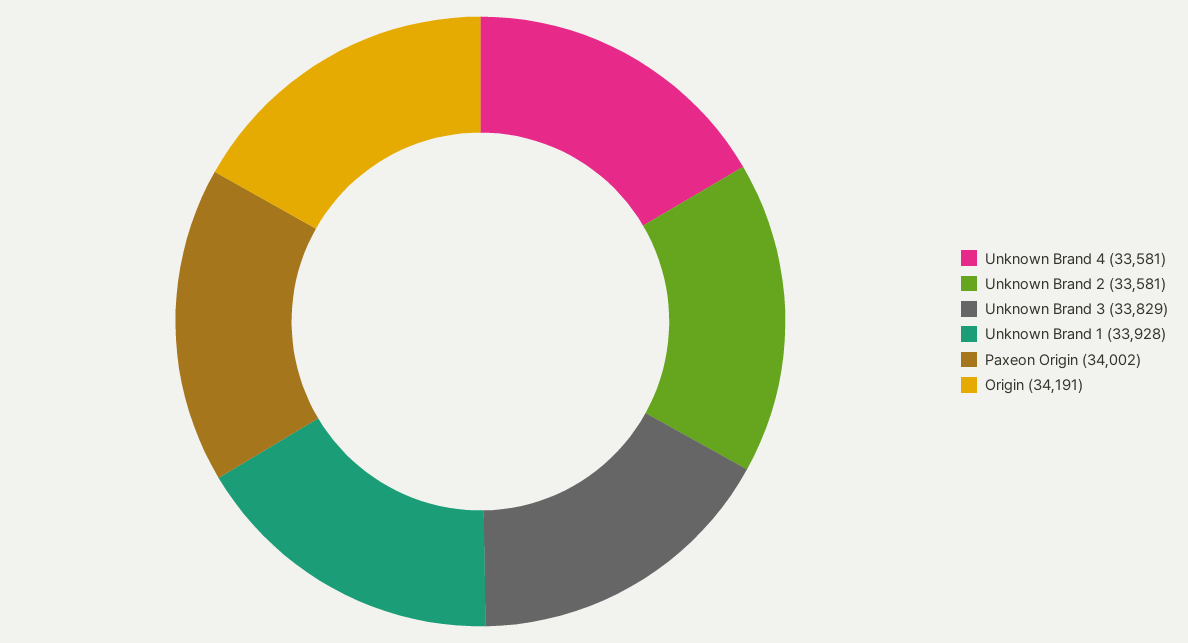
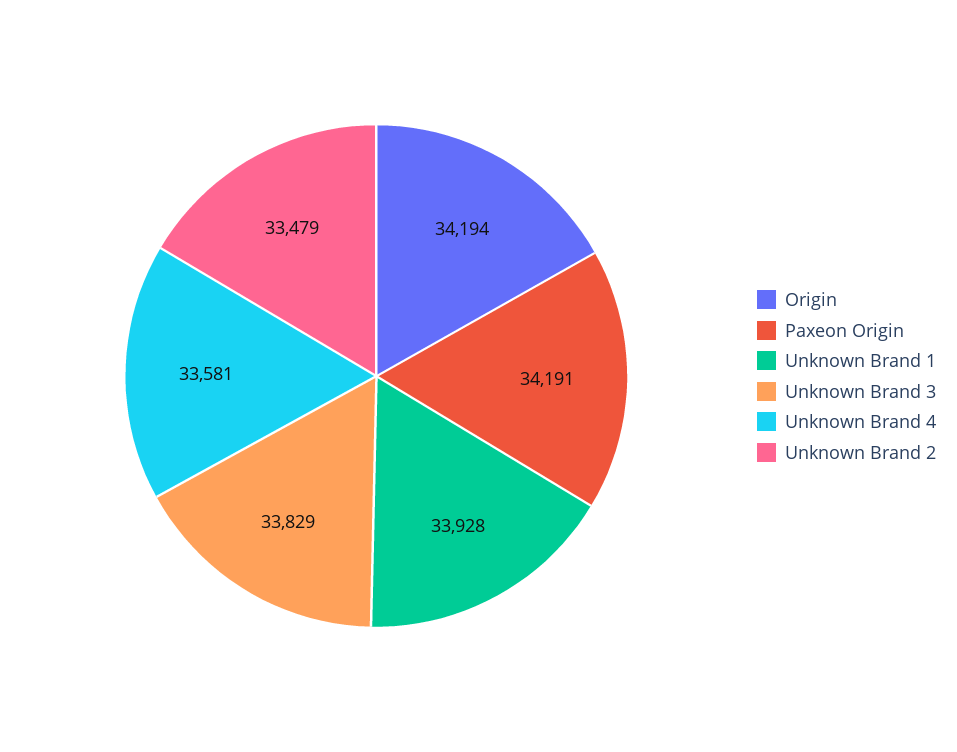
  {
    "Unknown Brand 4": 33581,
-   "Unknown Brand 2": 33581,
+   "Unknown Brand 2": 33479,
    "Unknown Brand 3": 33829,
    "Unknown Brand 1": 33928,
-   "Paxeon Origin": 34002,
+   "Paxeon Origin": 34191,
-   "Origin": 34191
+   "Origin": 34194
  }

